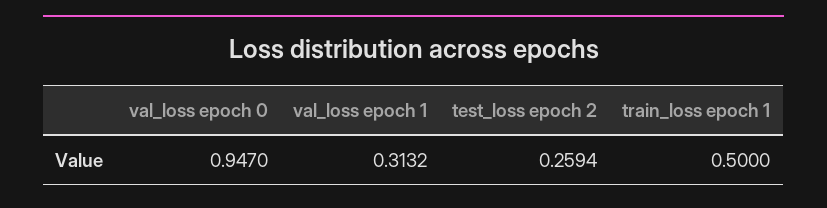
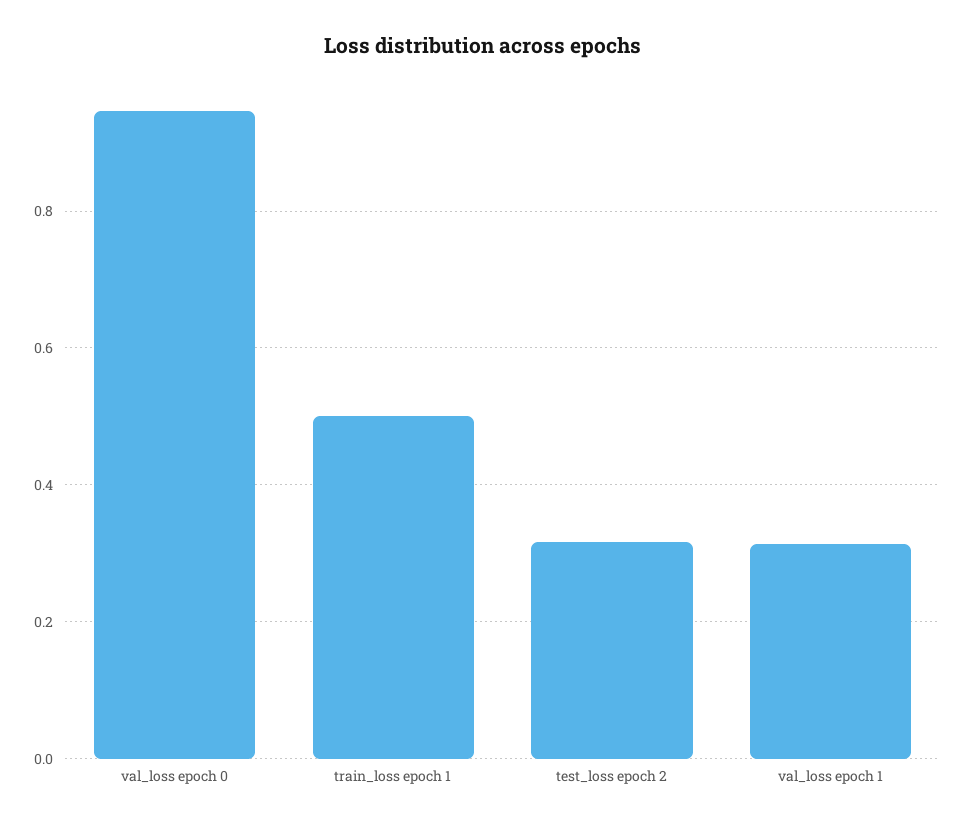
  {
    "val_loss epoch 0": 0.947,
    "val_loss epoch 1": 0.3132,
-   "test_loss epoch 2": 0.2594,
+   "test_loss epoch 2": 0.32,
    "train_loss epoch 1": 0.5
  }

